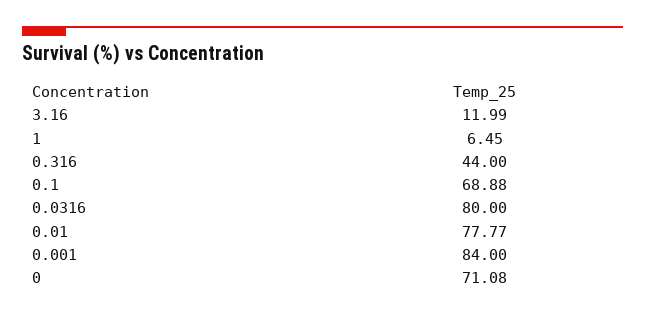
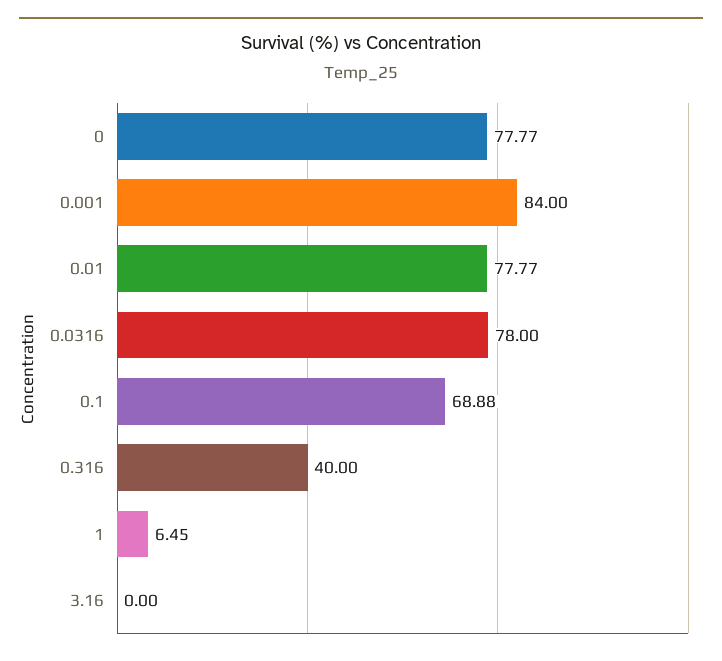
  {
-   "3.16": 11.99,
+   "3.16": 0,
    "1": 6.45,
-   "0.316": 44,
+   "0.316": 40,
    "0.1": 68.88,
-   "0.0316": 80,
+   "0.0316": 78,
    "0.01": 77.77,
    "0.001": 84,
-   "0": 71.08
+   "0": 77.77
  }

